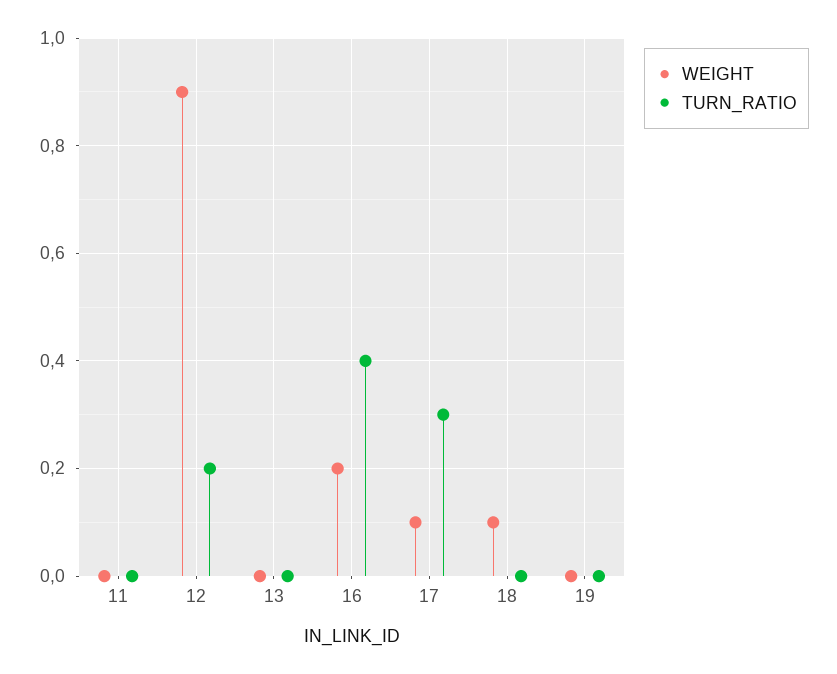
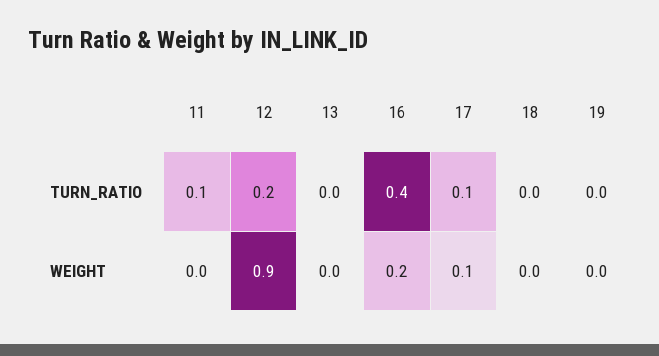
  {
    "WEIGHT": {
      "11": 0,
      "12": 0.9,
      "13": 0,
      "16": 0.2,
      "17": 0.1,
-     "18": 0.1,
+     "18": 0,
      "19": 0
    },
    "TURN_RATIO": {
-     "11": 0,
+     "11": 0.1,
      "12": 0.2,
      "13": 0,
      "16": 0.4,
-     "17": 0.3,
+     "17": 0.1,
      "18": 0,
      "19": 0
    }
  }

